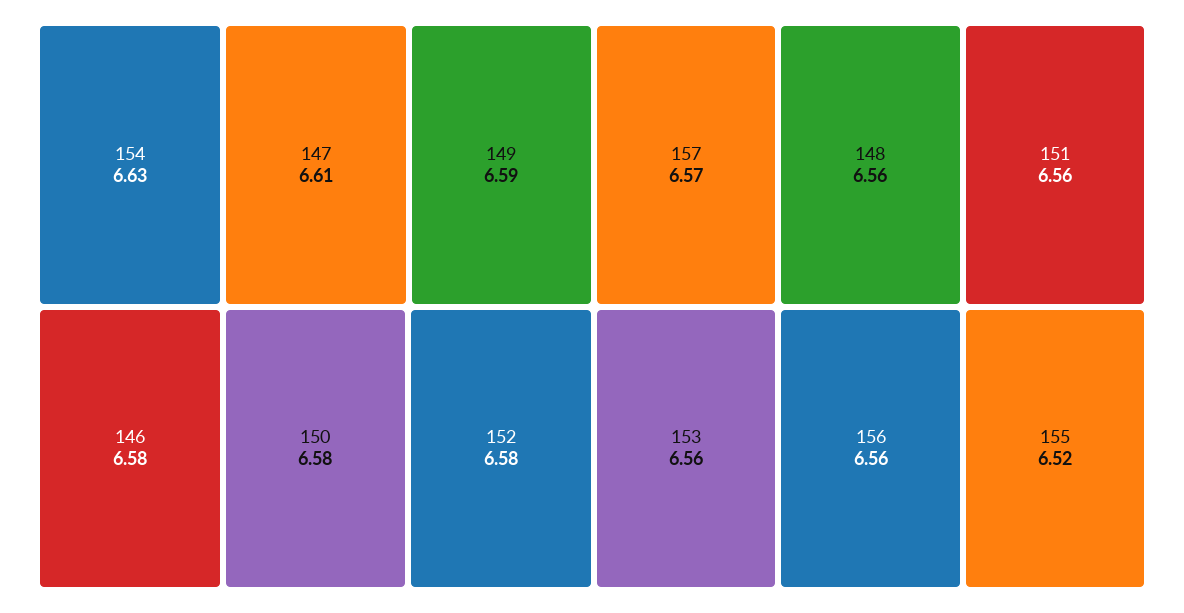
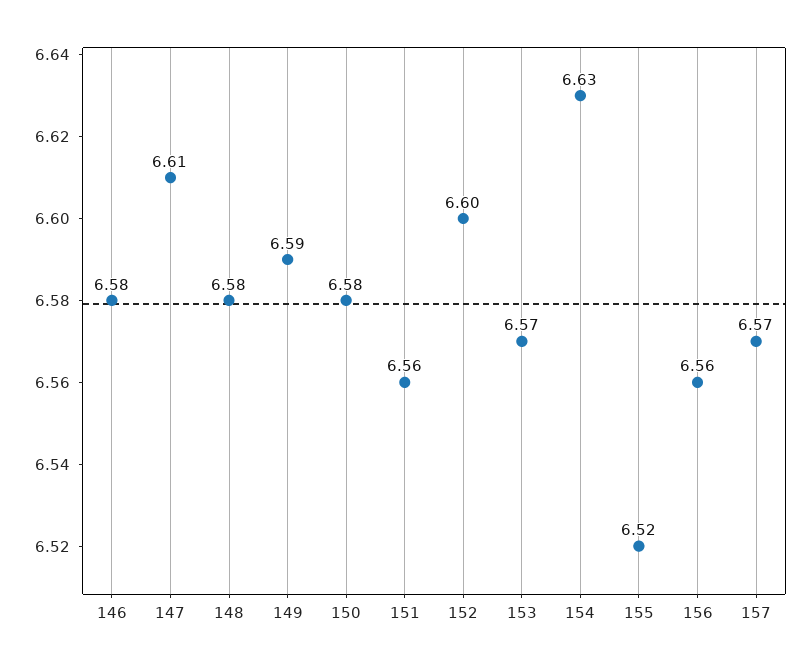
  {
    "154": 6.63,
    "147": 6.61,
    "149": 6.59,
    "146": 6.58,
    "150": 6.58,
-   "152": 6.58,
+   "152": 6.6,
    "157": 6.57,
-   "148": 6.56,
+   "148": 6.58,
    "151": 6.56,
-   "153": 6.56,
+   "153": 6.57,
    "156": 6.56,
    "155": 6.52
  }

